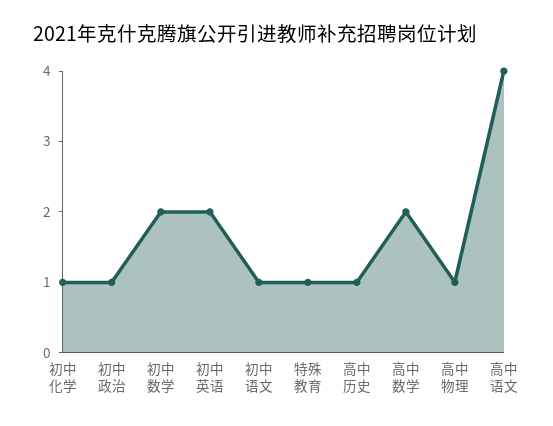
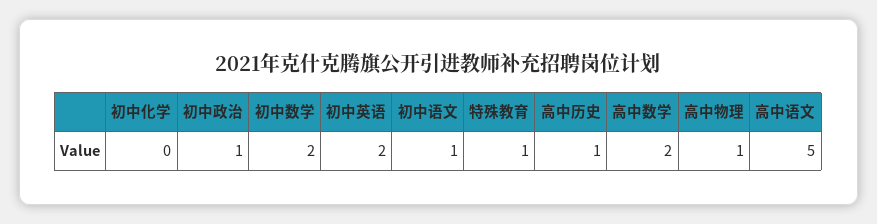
  {
-   "初中化学": 1,
+   "初中化学": 0,
    "初中政治": 1,
    "初中数学": 2,
    "初中英语": 2,
    "初中语文": 1,
    "特殊教育": 1,
    "高中历史": 1,
    "高中数学": 2,
    "高中物理": 1,
-   "高中语文": 4
+   "高中语文": 5
  }

